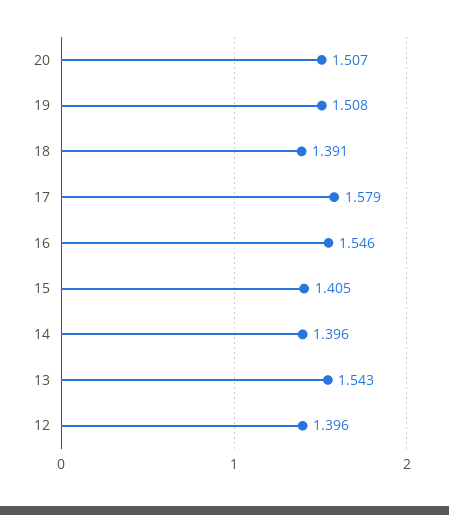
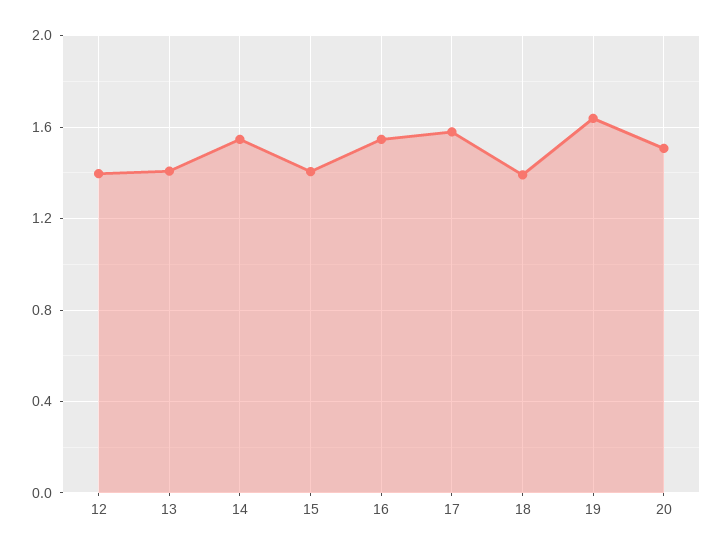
  {
    "20": 1.507,
-   "19": 1.508,
+   "19": 1.65,
    "18": 1.391,
    "17": 1.579,
    "16": 1.546,
    "15": 1.405,
-   "14": 1.396,
+   "14": 1.55,
-   "13": 1.543,
+   "13": 1.4,
    "12": 1.396
  }

